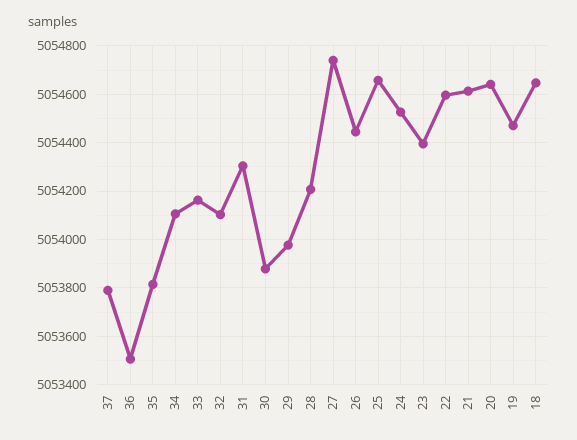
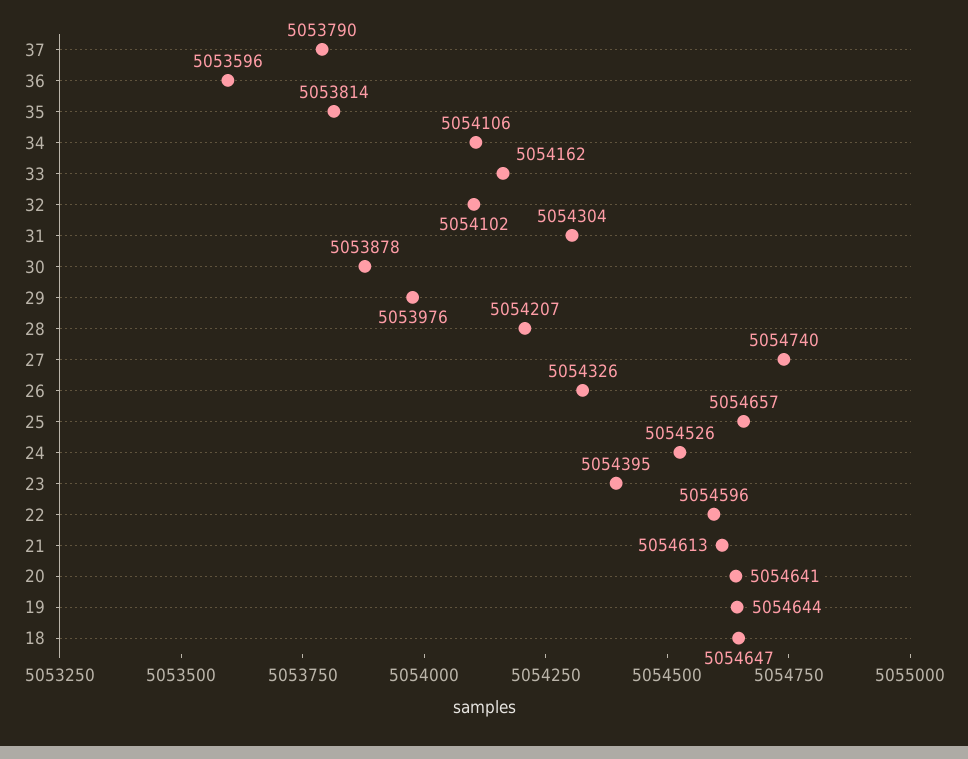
  {
    "37": 5053790,
-   "36": 5053500,
+   "36": 5053596,
    "35": 5053814,
    "34": 5054106,
    "33": 5054162,
    "32": 5054102,
    "31": 5054304,
    "30": 5053878,
    "29": 5053976,
    "28": 5054207,
    "27": 5054740,
-   "26": 5054450,
+   "26": 5054326,
    "25": 5054657,
    "24": 5054526,
    "23": 5054395,
    "22": 5054596,
    "21": 5054613,
    "20": 5054641,
-   "19": 5054475,
+   "19": 5054644,
    "18": 5054647
  }

